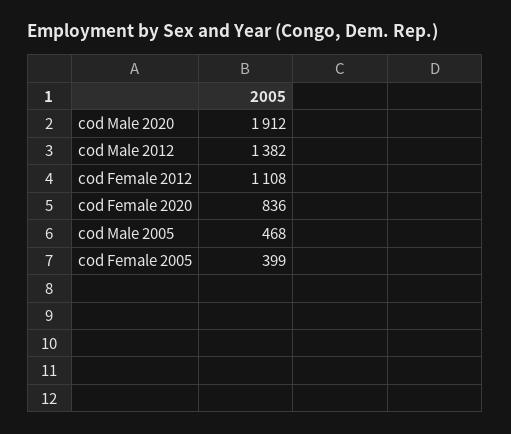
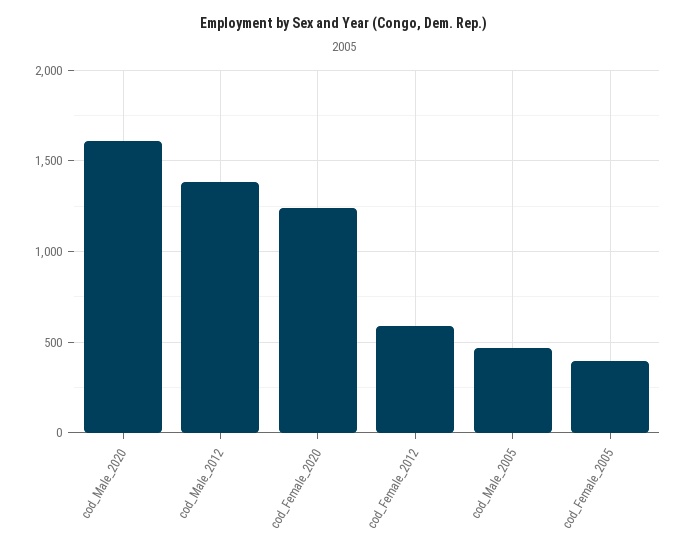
  {
-   "cod Male 2020": 1912,
+   "cod Male 2020": 1600,
    "cod Male 2012": 1382,
-   "cod Female 2012": 1108,
+   "cod Female 2012": 600,
-   "cod Female 2020": 836,
+   "cod Female 2020": 1250,
    "cod Male 2005": 468,
    "cod Female 2005": 399
  }

